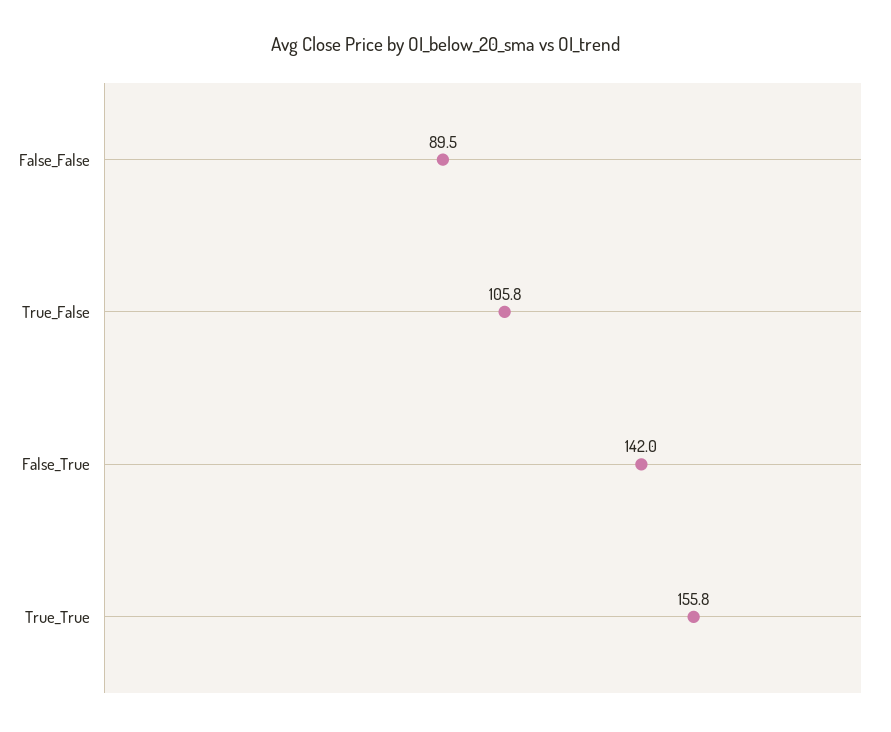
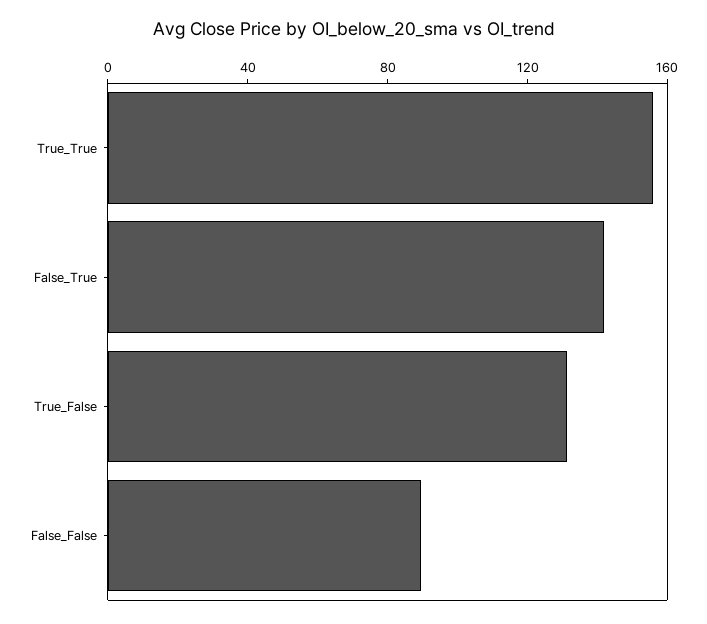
  {
    "False_False": 89.5,
-   "True_False": 105.8,
+   "True_False": 130,
    "False_True": 142,
    "True_True": 155.8
  }

